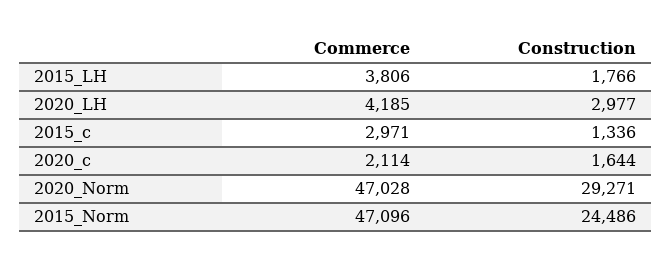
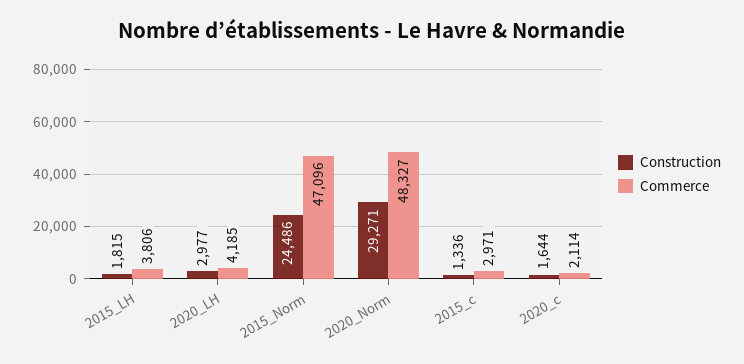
  {
    "Commerce": {
      "2015_LH": 3806,
      "2020_LH": 4185,
      "2015_c": 2971,
      "2020_c": 2114,
-     "2020_Norm": 47028,
+     "2020_Norm": 48327,
      "2015_Norm": 47096
    },
    "Construction": {
-     "2015_LH": 1766,
+     "2015_LH": 1815,
      "2020_LH": 2977,
      "2015_c": 1336,
      "2020_c": 1644,
      "2020_Norm": 29271,
      "2015_Norm": 24486
    }
  }

